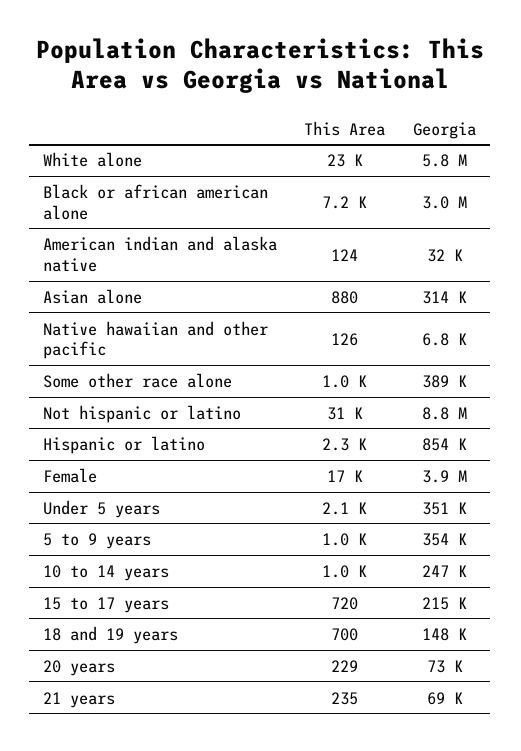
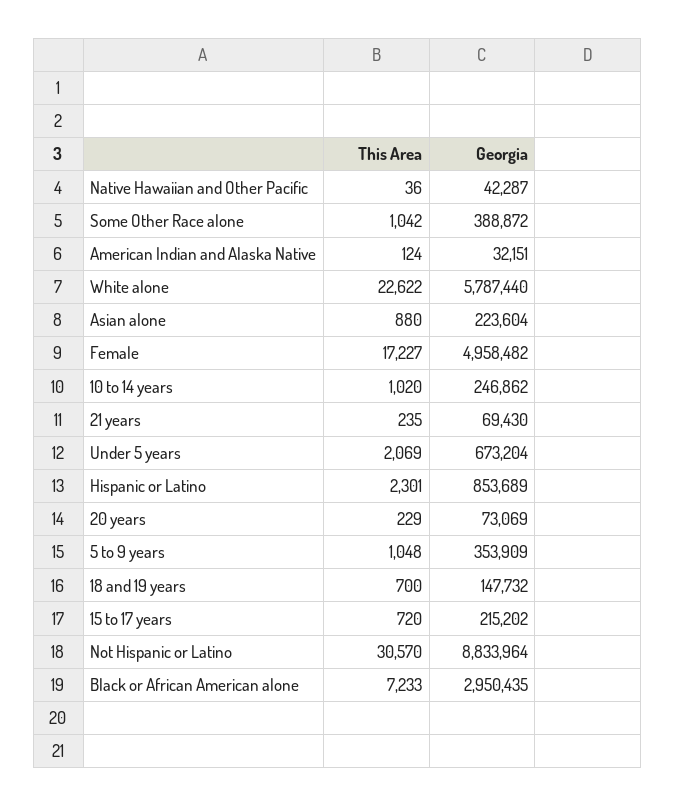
  {
    "This Area": {
      "White alone": 22622,
      "Black or african american alone": 7233,
      "American indian and alaska native": 124,
      "Asian alone": 880,
-     "Native hawaiian and other pacific": 126,
+     "Native hawaiian and other pacific": 36,
      "Some other race alone": 1042,
      "Not hispanic or latino": 30570,
      "Hispanic or latino": 2301,
      "Female": 17227,
      "Under 5 years": 2069,
      "5 to 9 years": 1048,
      "10 to 14 years": 1020,
      "15 to 17 years": 720,
      "18 and 19 years": 700,
      "20 years": 229,
      "21 years": 235
    },
    "Georgia": {
      "White alone": 5787440,
      "Black or african american alone": 2950435,
      "American indian and alaska native": 32151,
-     "Asian alone": 314000,
+     "Asian alone": 223604,
-     "Native hawaiian and other pacific": 6800,
+     "Native hawaiian and other pacific": 42287,
      "Some other race alone": 388872,
      "Not hispanic or latino": 8833964,
      "Hispanic or latino": 853689,
-     "Female": 3900000,
+     "Female": 4958482,
-     "Under 5 years": 351000,
+     "Under 5 years": 673204,
      "5 to 9 years": 353909,
      "10 to 14 years": 246862,
      "15 to 17 years": 215202,
      "18 and 19 years": 147732,
      "20 years": 73069,
      "21 years": 69430
    }
  }

